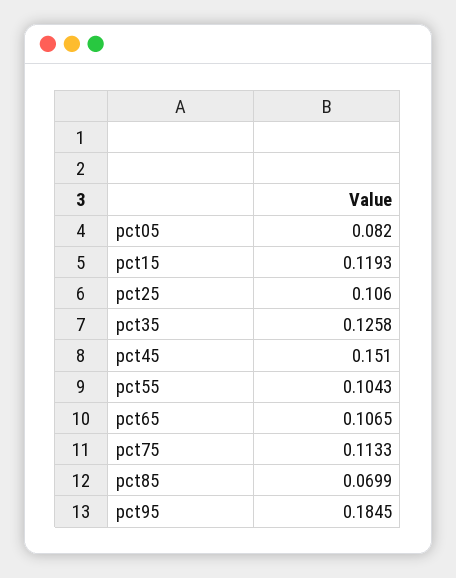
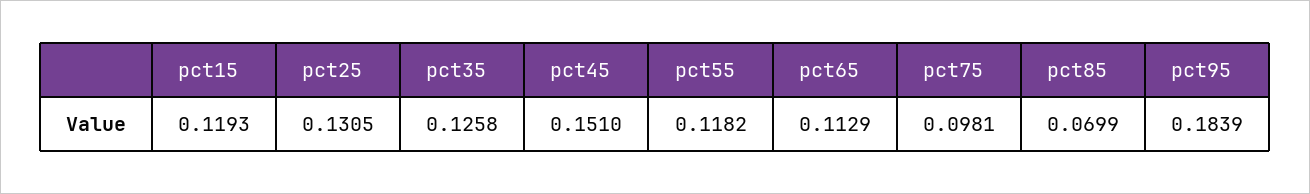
  {
-   "pct05": 0.082,
    "pct15": 0.1193,
-   "pct25": 0.106,
+   "pct25": 0.1305,
    "pct35": 0.1258,
    "pct45": 0.151,
-   "pct55": 0.1043,
+   "pct55": 0.1182,
-   "pct65": 0.1065,
+   "pct65": 0.1129,
-   "pct75": 0.1133,
+   "pct75": 0.0981,
    "pct85": 0.0699,
-   "pct95": 0.1845
+   "pct95": 0.1839
  }

